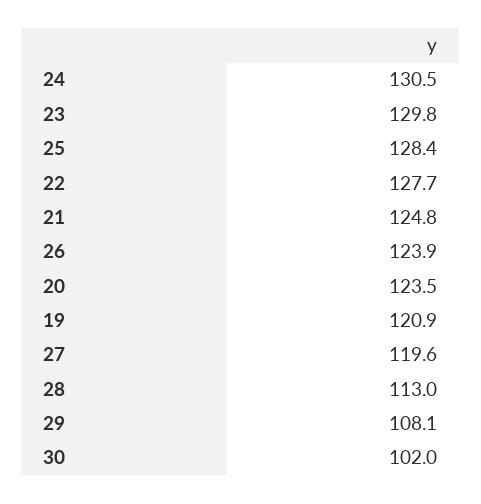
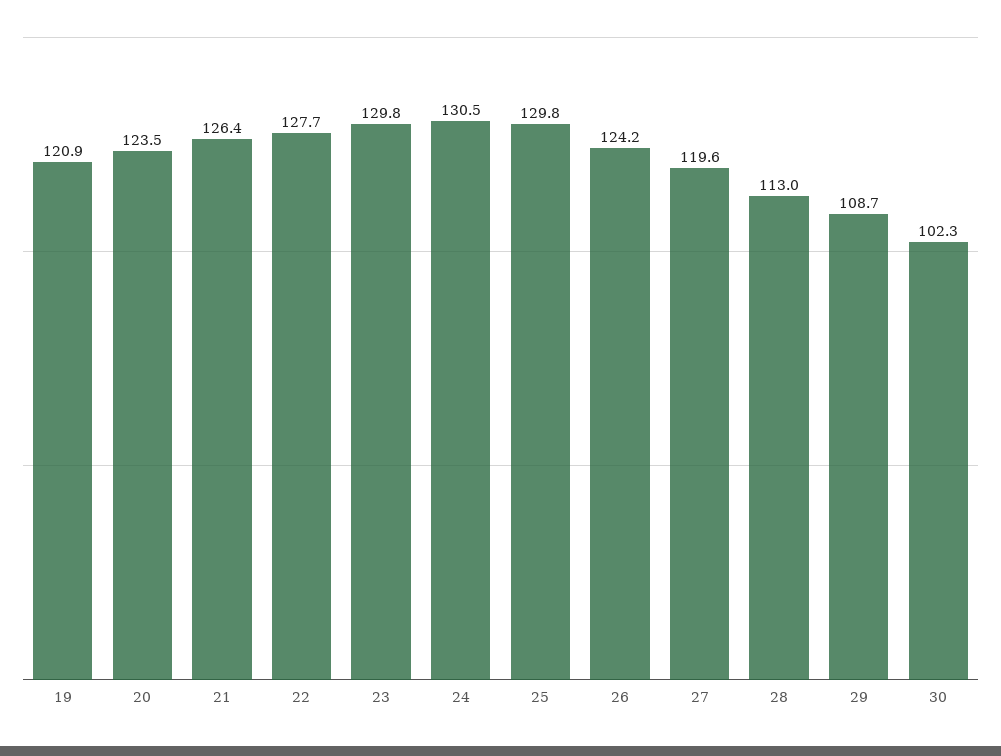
  {
    "24": 130.5,
    "23": 129.8,
-   "25": 128.4,
+   "25": 129.8,
    "22": 127.7,
-   "21": 124.8,
+   "21": 126.4,
-   "26": 123.9,
+   "26": 124.2,
    "20": 123.5,
    "19": 120.9,
    "27": 119.6,
    "28": 113,
-   "29": 108.1,
+   "29": 108.7,
-   "30": 102
+   "30": 102.3
  }

